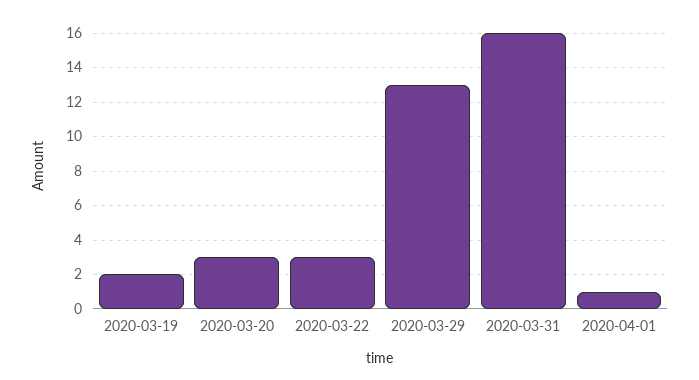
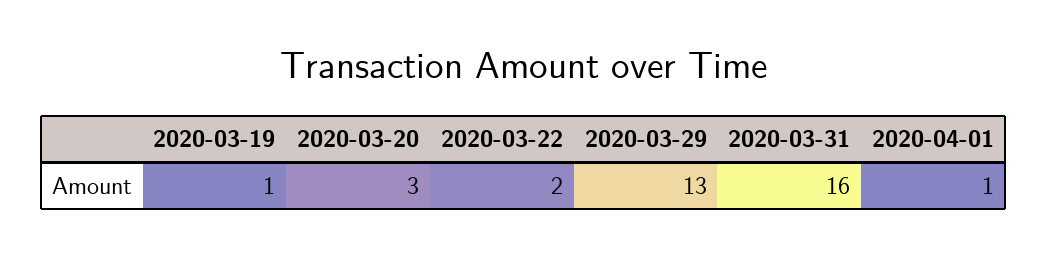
  {
-   "2020-03-19": 2,
+   "2020-03-19": 1,
    "2020-03-20": 3,
-   "2020-03-22": 3,
+   "2020-03-22": 2,
    "2020-03-29": 13,
    "2020-03-31": 16,
    "2020-04-01": 1
  }

